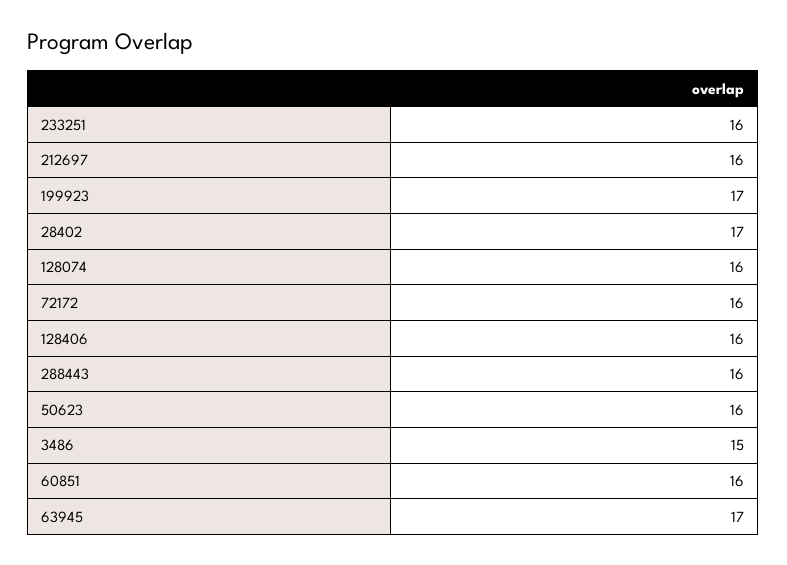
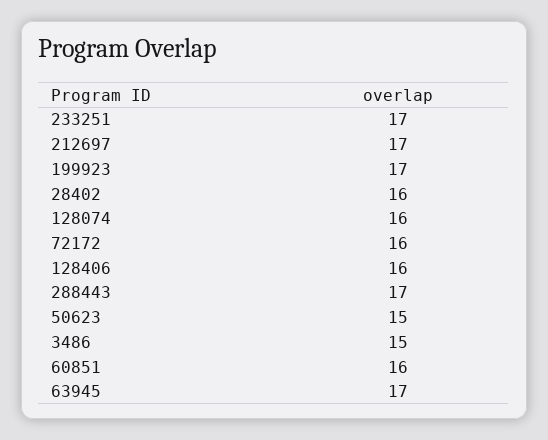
  {
-   "233251": 16,
+   "233251": 17,
-   "212697": 16,
+   "212697": 17,
    "199923": 17,
-   "28402": 17,
+   "28402": 16,
    "128074": 16,
    "72172": 16,
    "128406": 16,
-   "288443": 16,
+   "288443": 17,
-   "50623": 16,
+   "50623": 15,
    "3486": 15,
    "60851": 16,
    "63945": 17
  }

